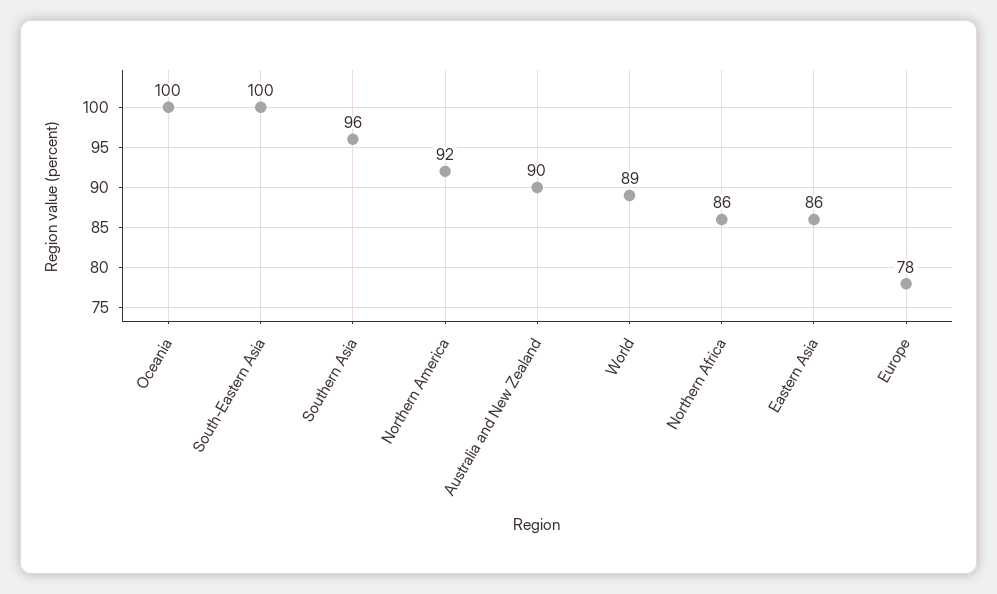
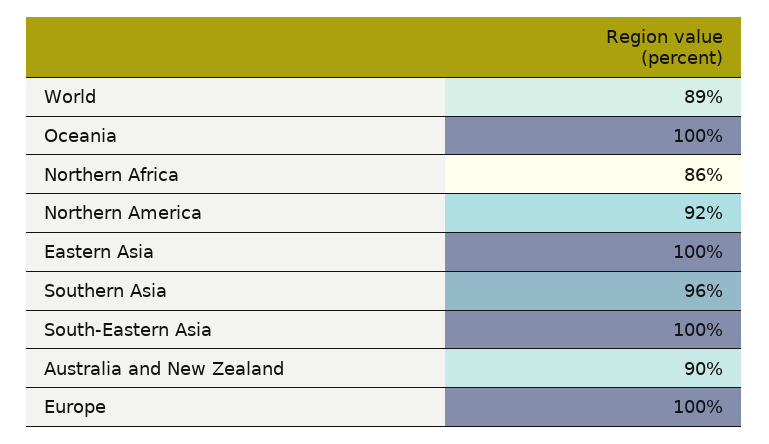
  {
    "Oceania": 100,
    "South-Eastern Asia": 100,
    "Southern Asia": 96,
    "Northern America": 92,
    "Australia and New Zealand": 90,
    "World": 89,
    "Northern Africa": 86,
-   "Eastern Asia": 86,
+   "Eastern Asia": 100,
-   "Europe": 78
+   "Europe": 100
  }

